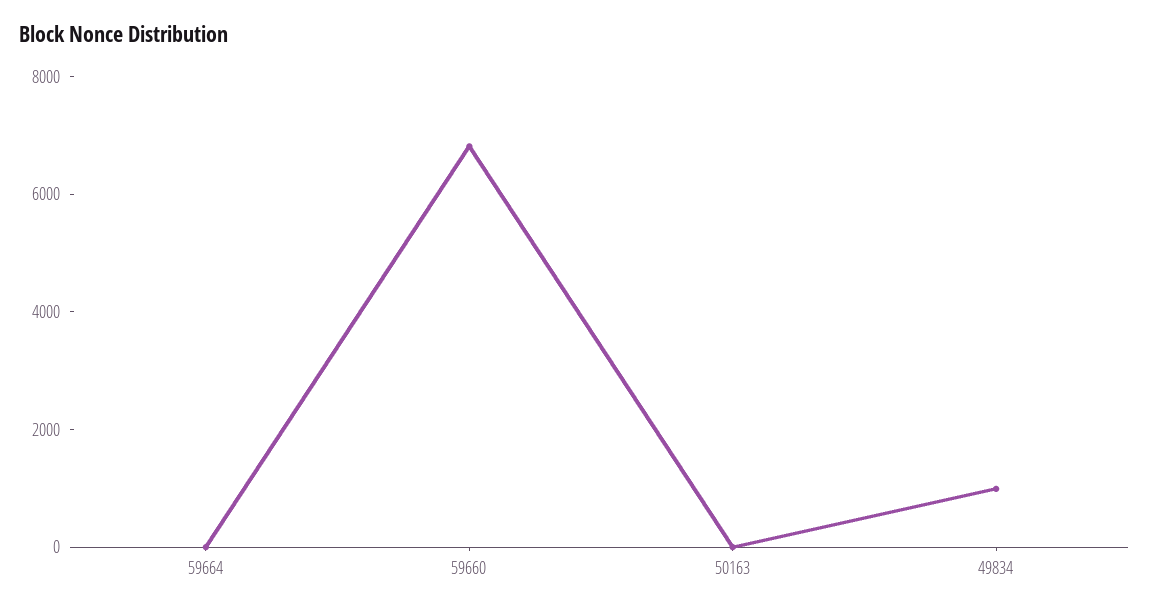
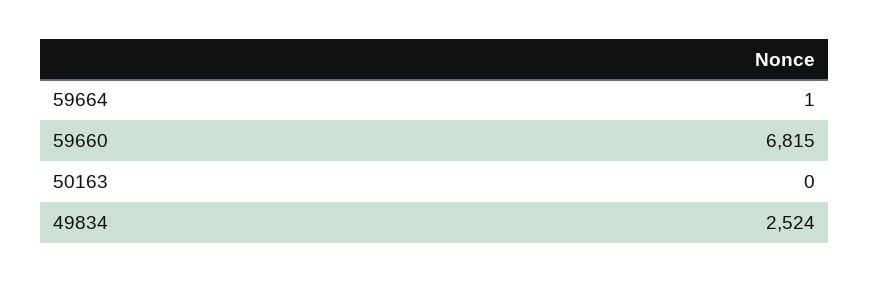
  {
    "59664": 1,
    "59660": 6815,
    "50163": 0,
-   "49834": 1000
+   "49834": 2524
  }

